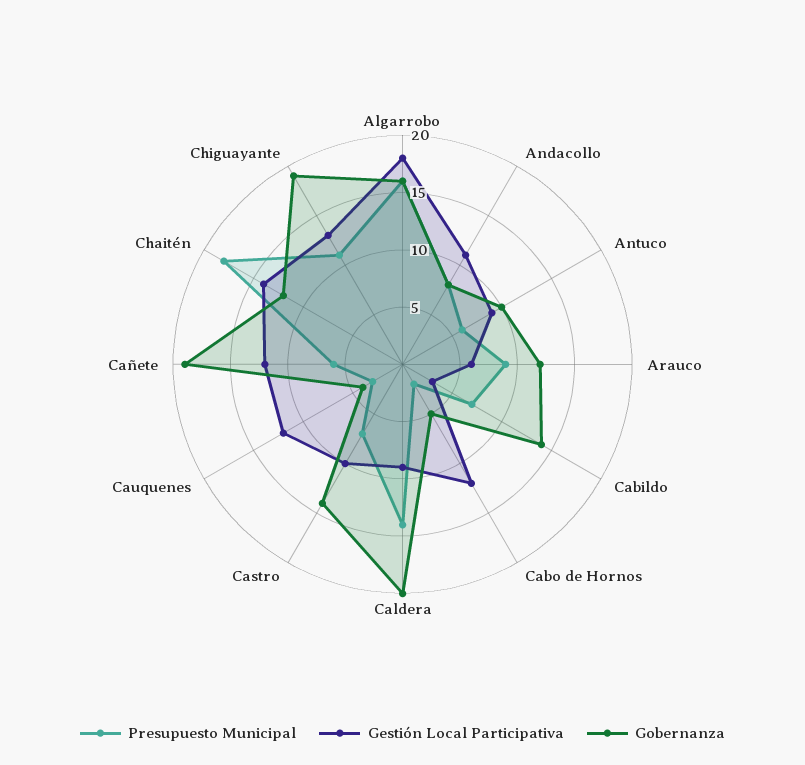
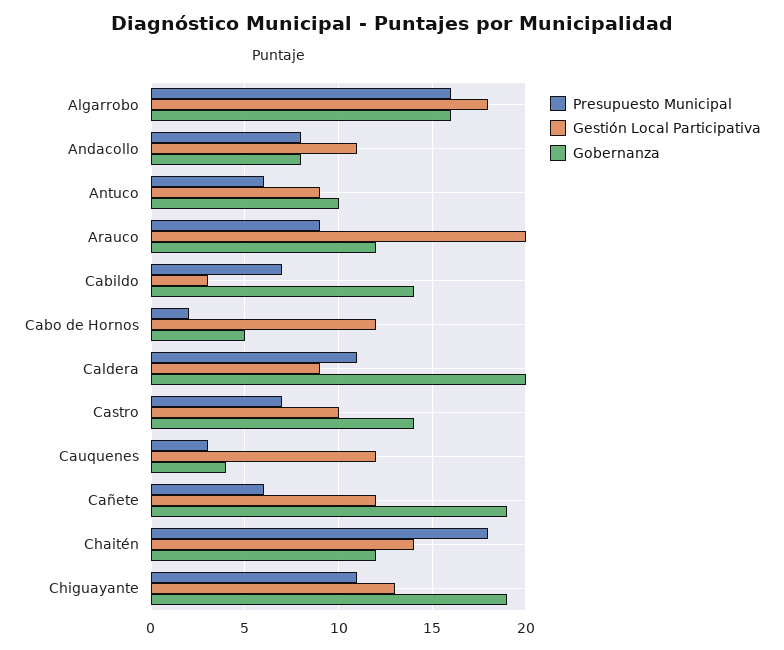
  {
    "Presupuesto Municipal": {
      "Algarrobo": 16,
      "Andacollo": 8,
      "Antuco": 6,
      "Arauco": 9,
      "Cabildo": 7,
      "Cabo de Hornos": 2,
-     "Caldera": 14,
+     "Caldera": 11,
      "Castro": 7,
      "Cauquenes": 3,
      "Cañete": 6,
      "Chaitén": 18,
      "Chiguayante": 11
    },
    "Gestión Local Participativa": {
      "Algarrobo": 18,
      "Andacollo": 11,
      "Antuco": 9,
-     "Arauco": 6,
+     "Arauco": 20,
      "Cabildo": 3,
      "Cabo de Hornos": 12,
      "Caldera": 9,
      "Castro": 10,
      "Cauquenes": 12,
      "Cañete": 12,
      "Chaitén": 14,
      "Chiguayante": 13
    },
    "Gobernanza": {
      "Algarrobo": 16,
      "Andacollo": 8,
      "Antuco": 10,
      "Arauco": 12,
      "Cabildo": 14,
      "Cabo de Hornos": 5,
      "Caldera": 20,
      "Castro": 14,
      "Cauquenes": 4,
      "Cañete": 19,
      "Chaitén": 12,
      "Chiguayante": 19
    }
  }

